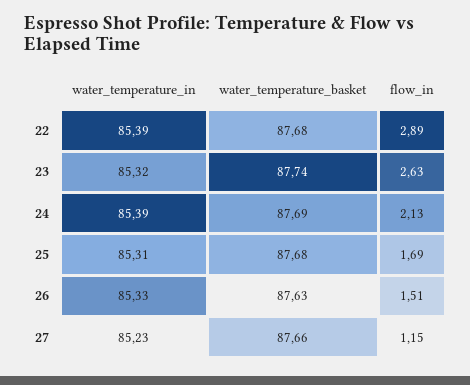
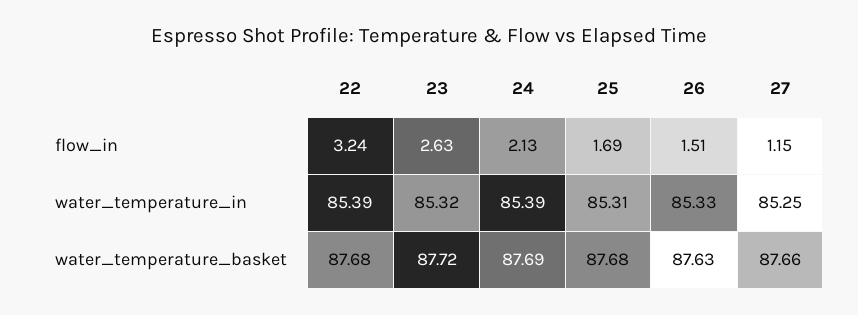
  {
    "water_temperature_in": {
      "22": 85.39,
      "23": 85.32,
      "24": 85.39,
      "25": 85.31,
      "26": 85.33,
-     "27": 85.23
+     "27": 85.25
    },
    "water_temperature_basket": {
      "22": 87.68,
-     "23": 87.74,
+     "23": 87.72,
      "24": 87.69,
      "25": 87.68,
      "26": 87.63,
      "27": 87.66
    },
    "flow_in": {
-     "22": 2.89,
+     "22": 3.24,
      "23": 2.63,
      "24": 2.13,
      "25": 1.69,
      "26": 1.51,
      "27": 1.15
    }
  }

